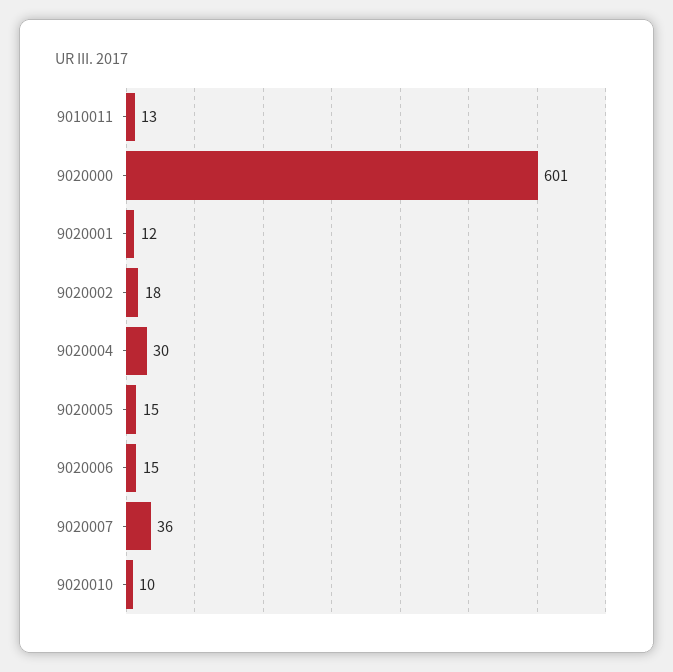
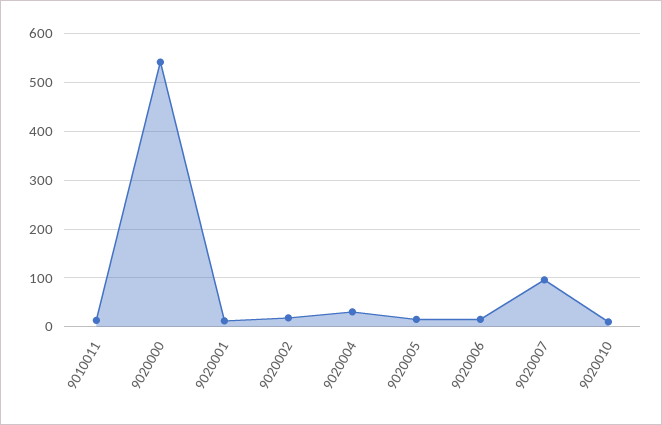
  {
    "9010011": 13,
-   "9020000": 601,
+   "9020000": 540,
    "9020001": 12,
    "9020002": 18,
    "9020004": 30,
    "9020005": 15,
    "9020006": 15,
-   "9020007": 36,
+   "9020007": 100,
    "9020010": 10
  }

